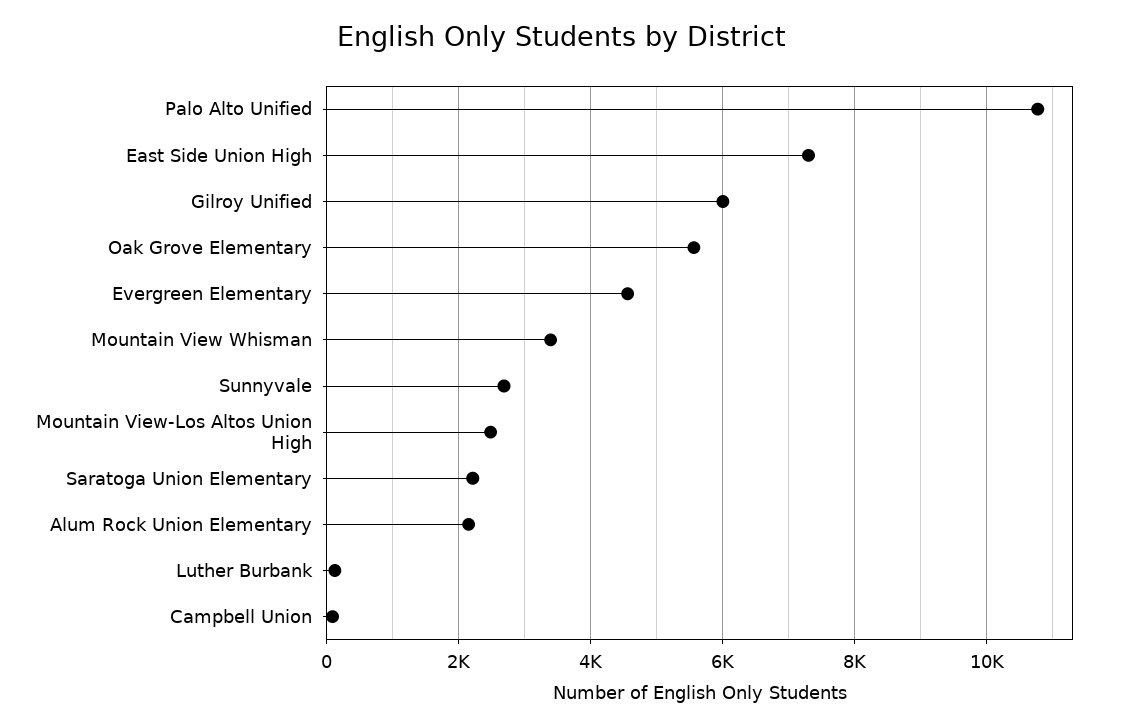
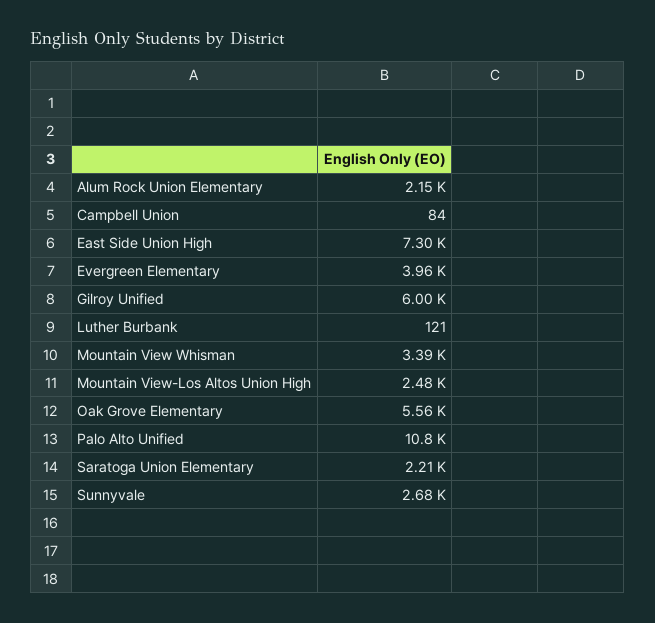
  {
    "Palo Alto Unified": 10800,
    "East Side Union High": 7300,
    "Gilroy Unified": 6000,
    "Oak Grove Elementary": 5560,
-   "Evergreen Elementary": 4600,
+   "Evergreen Elementary": 3960,
    "Mountain View Whisman": 3390,
    "Sunnyvale": 2680,
    "Mountain View-Los Altos Union High": 2480,
    "Saratoga Union Elementary": 2210,
    "Alum Rock Union Elementary": 2150,
    "Luther Burbank": 121,
    "Campbell Union": 84
  }

